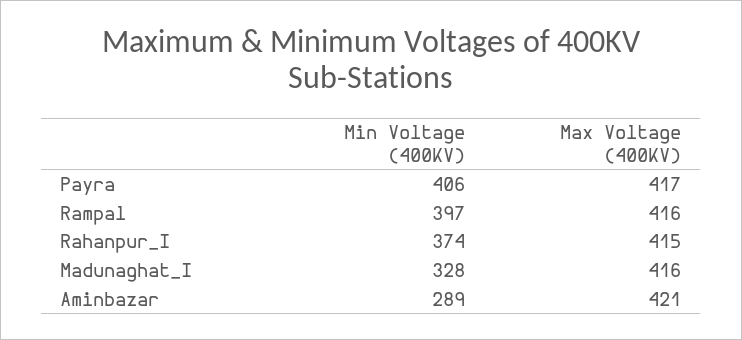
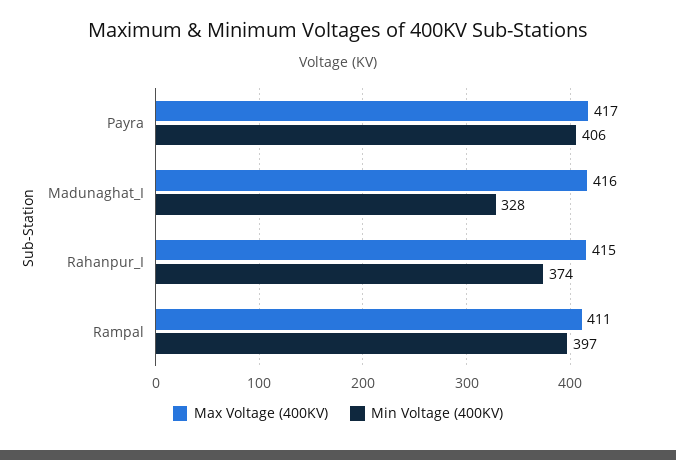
  {
    "Min Voltage (400KV)": {
      "Payra": 406,
      "Rampal": 397,
      "Rahanpur_I": 374,
-     "Madunaghat_I": 328,
+     "Madunaghat_I": 328
-     "Aminbazar": 289
    },
    "Max Voltage (400KV)": {
      "Payra": 417,
-     "Rampal": 416,
+     "Rampal": 411,
      "Rahanpur_I": 415,
-     "Madunaghat_I": 416,
+     "Madunaghat_I": 416
-     "Aminbazar": 421
    }
  }

